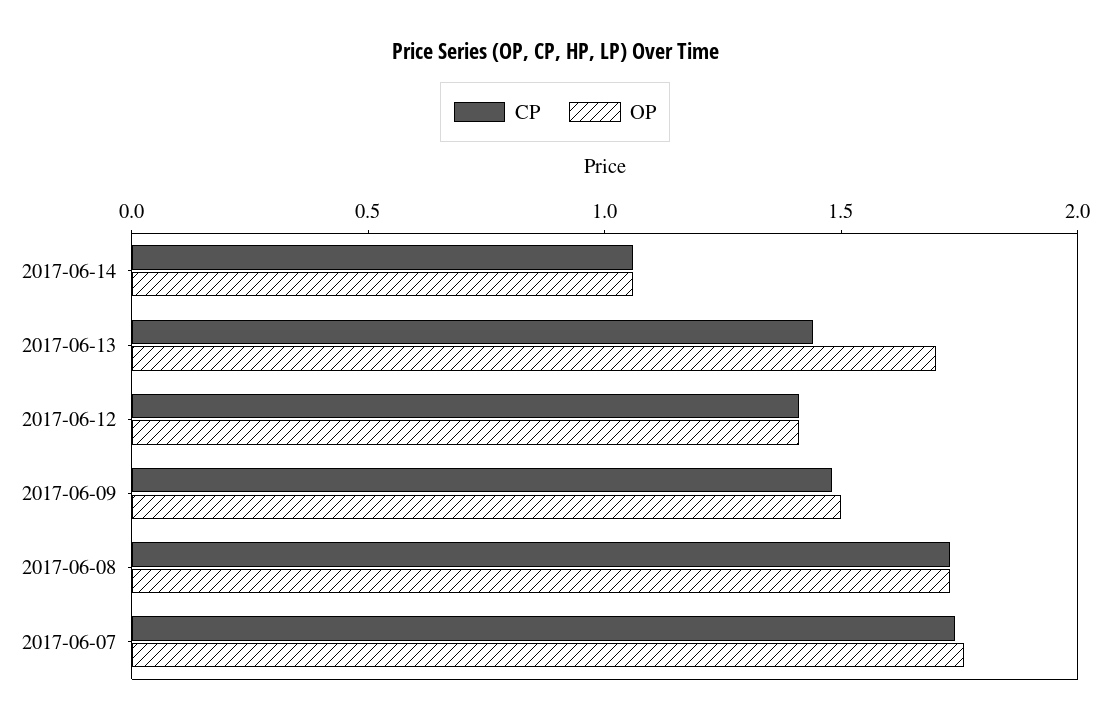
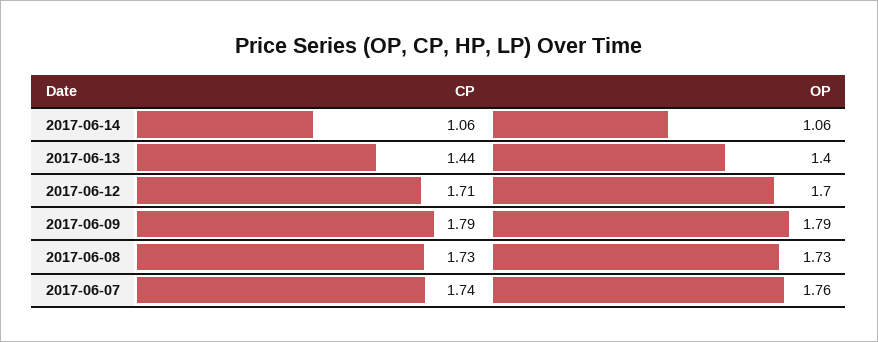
  {
    "CP": {
      "2017-06-14": 1.06,
      "2017-06-13": 1.44,
-     "2017-06-12": 1.4,
+     "2017-06-12": 1.71,
-     "2017-06-09": 1.5,
+     "2017-06-09": 1.79,
      "2017-06-08": 1.73,
      "2017-06-07": 1.74
    },
    "OP": {
      "2017-06-14": 1.06,
-     "2017-06-13": 1.7,
+     "2017-06-13": 1.4,
-     "2017-06-12": 1.4,
+     "2017-06-12": 1.7,
-     "2017-06-09": 1.5,
+     "2017-06-09": 1.79,
      "2017-06-08": 1.73,
      "2017-06-07": 1.76
    }
  }

